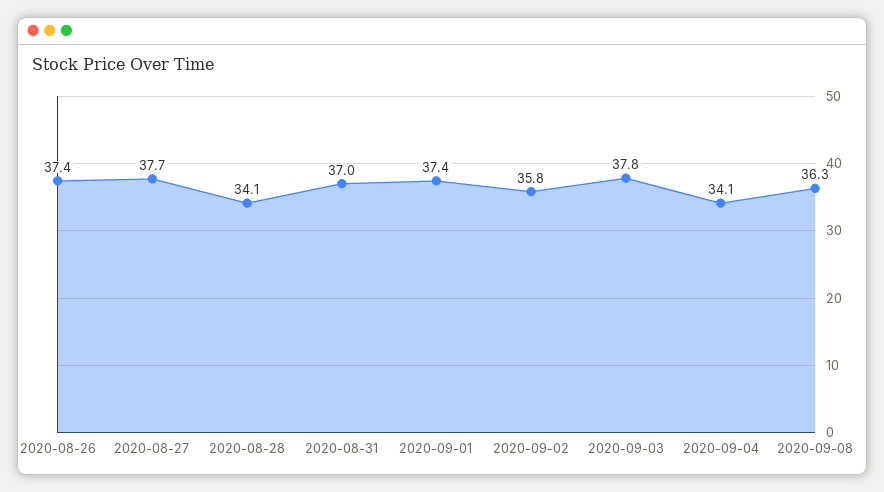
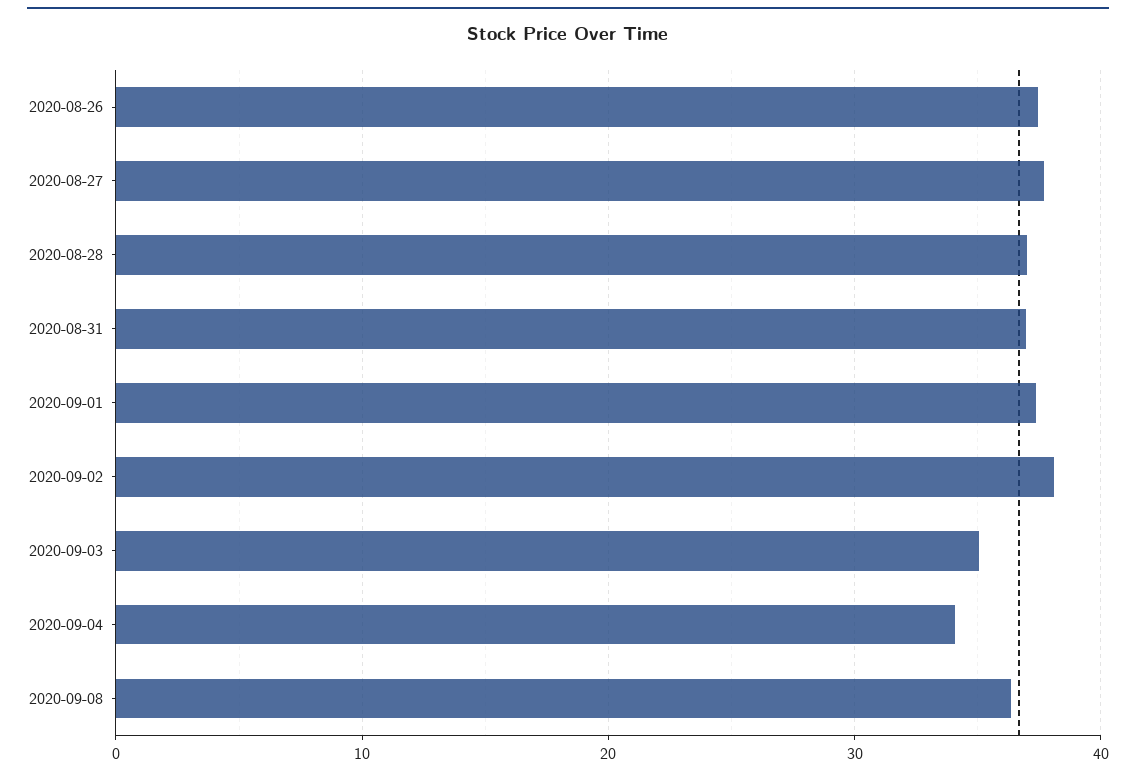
  {
    "2020-08-26": 37.4,
    "2020-08-27": 37.7,
-   "2020-08-28": 34.1,
+   "2020-08-28": 37,
    "2020-08-31": 37,
    "2020-09-01": 37.4,
-   "2020-09-02": 35.8,
+   "2020-09-02": 38,
-   "2020-09-03": 37.8,
+   "2020-09-03": 35,
    "2020-09-04": 34.1,
    "2020-09-08": 36.3
  }

